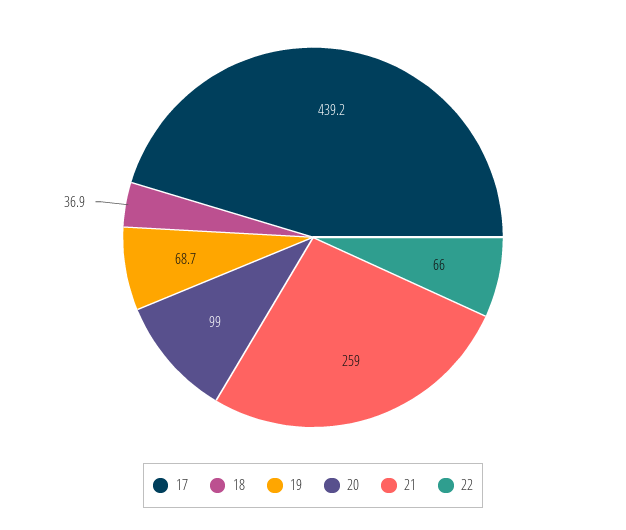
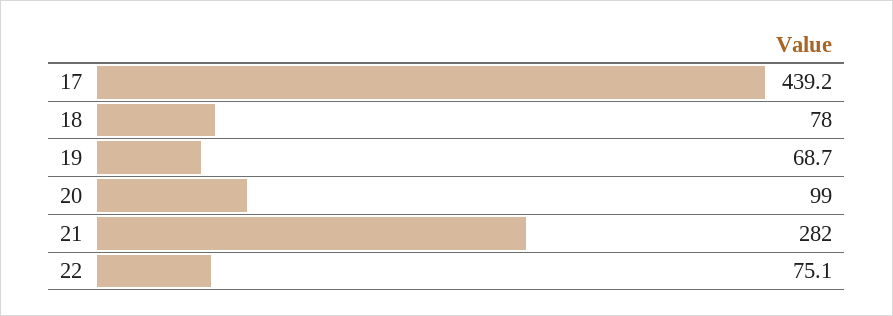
  {
    "17": 439.2,
-   "18": 36.9,
+   "18": 78,
    "19": 68.7,
    "20": 99,
-   "21": 259,
+   "21": 282,
-   "22": 66
+   "22": 75.1
  }

